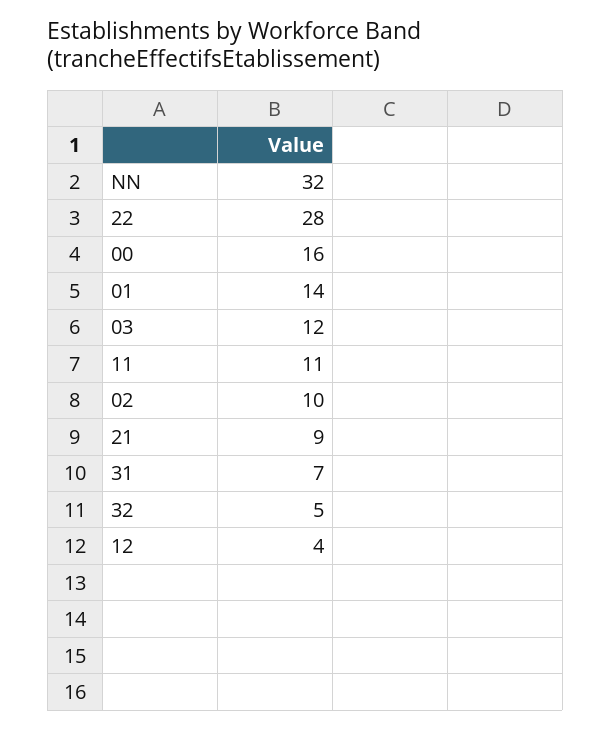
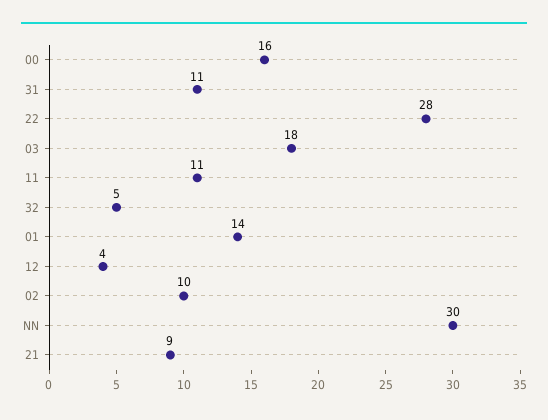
  {
-   "NN": 32,
+   "NN": 30,
    "22": 28,
    "00": 16,
    "01": 14,
-   "03": 12,
+   "03": 18,
    "11": 11,
    "02": 10,
    "21": 9,
-   "31": 7,
+   "31": 11,
    "32": 5,
    "12": 4
  }

